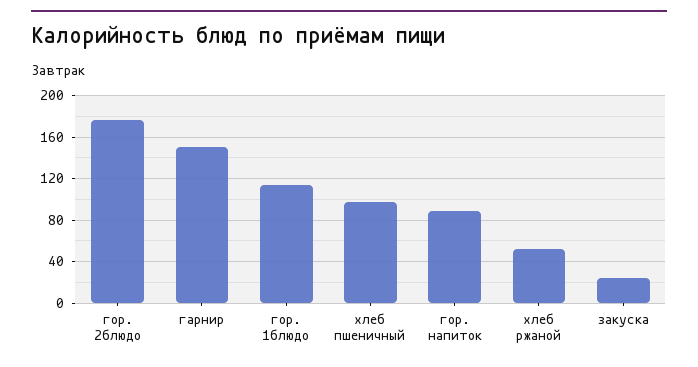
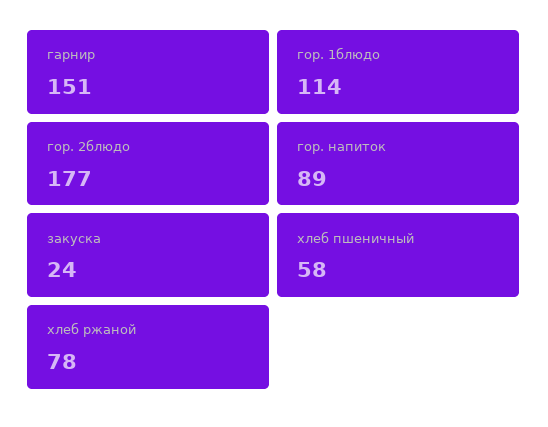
  {
    "гор. 2блюдо": 177,
    "гарнир": 151,
    "гор. 1блюдо": 114,
-   "хлеб пшеничный": 100,
+   "хлеб пшеничный": 58,
    "гор. напиток": 89,
-   "хлеб ржаной": 50,
+   "хлеб ржаной": 78,
    "закуска": 24
  }

